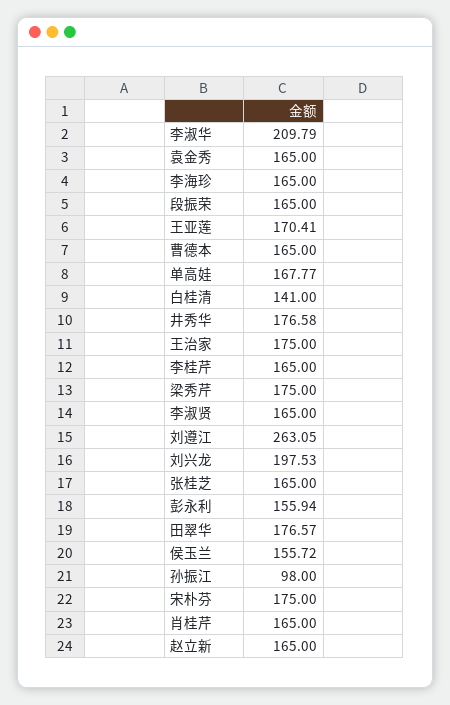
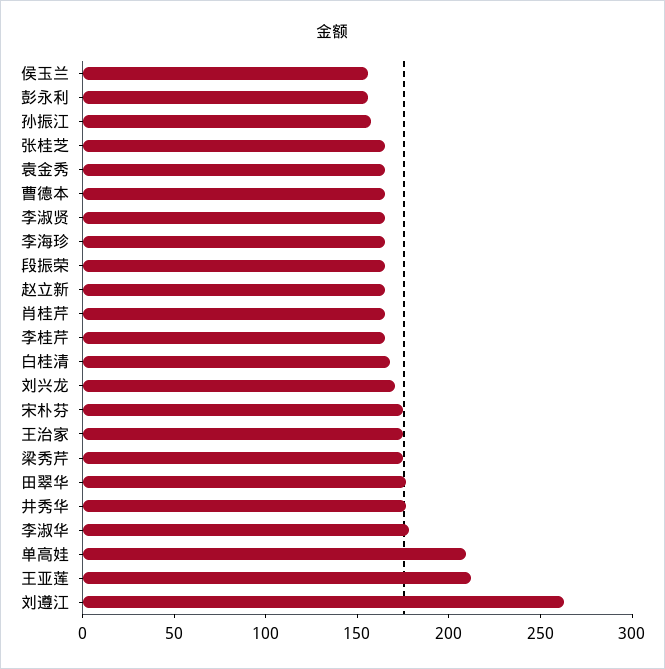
  {
-   "李淑华": 209.79,
+   "李淑华": 180,
    "袁金秀": 165,
    "李海珍": 165,
    "段振荣": 165,
-   "王亚莲": 170.41,
+   "王亚莲": 210,
    "曹德本": 165,
-   "单高娃": 167.77,
+   "单高娃": 210,
-   "白桂清": 141,
+   "白桂清": 170,
    "井秀华": 176.58,
    "王治家": 175,
    "李桂芹": 165,
    "梁秀芹": 175,
    "李淑贤": 165,
    "刘遵江": 263.05,
-   "刘兴龙": 197.53,
+   "刘兴龙": 170,
    "张桂芝": 165,
    "彭永利": 155.94,
    "田翠华": 176.57,
    "侯玉兰": 155.72,
-   "孙振江": 98,
+   "孙振江": 160,
    "宋朴芬": 175,
    "肖桂芹": 165,
    "赵立新": 165
  }

